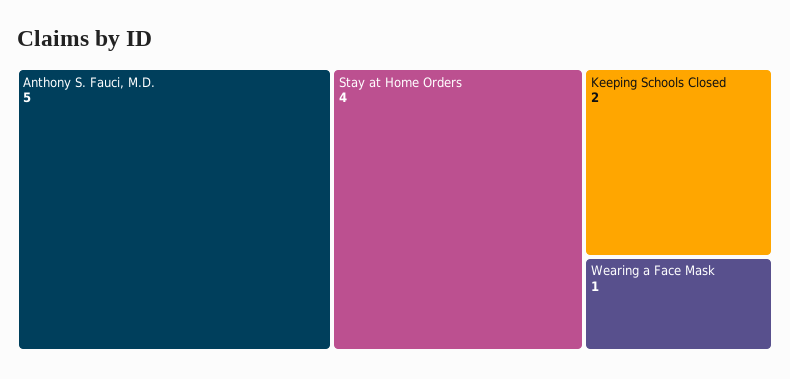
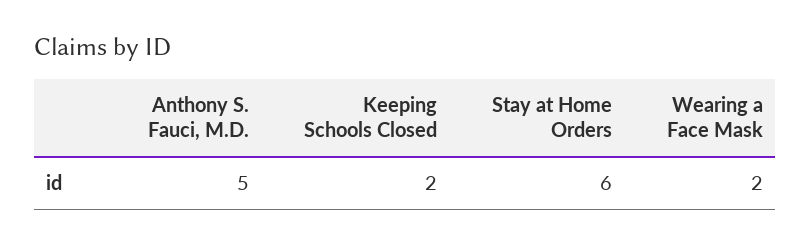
  {
    "Anthony S. Fauci, M.D.": 5,
-   "Stay at Home Orders": 4,
+   "Stay at Home Orders": 6,
    "Keeping Schools Closed": 2,
-   "Wearing a Face Mask": 1
+   "Wearing a Face Mask": 2
  }

